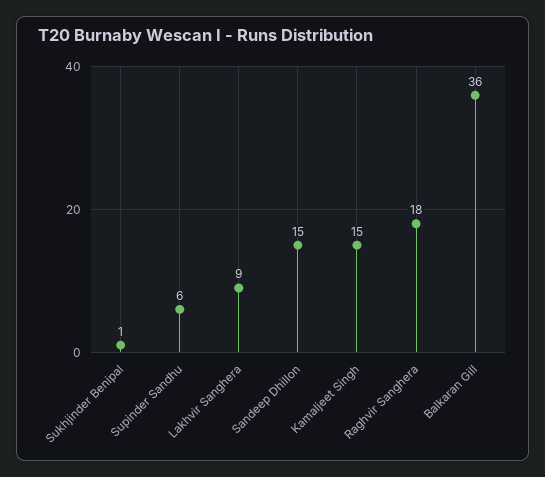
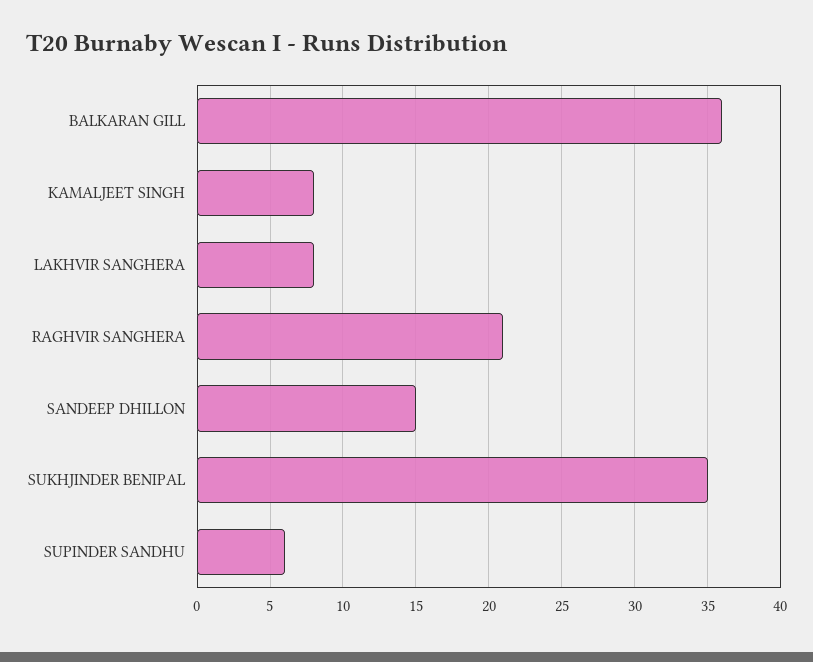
  {
-   "Sukhjinder Benipal": 1,
+   "Sukhjinder Benipal": 35,
    "Supinder Sandhu": 6,
-   "Lakhvir Sanghera": 9,
+   "Lakhvir Sanghera": 8,
    "Sandeep Dhillon": 15,
-   "Kamaljeet Singh": 15,
+   "Kamaljeet Singh": 8,
-   "Raghvir Sanghera": 18,
+   "Raghvir Sanghera": 21,
    "Balkaran Gill": 36
  }

